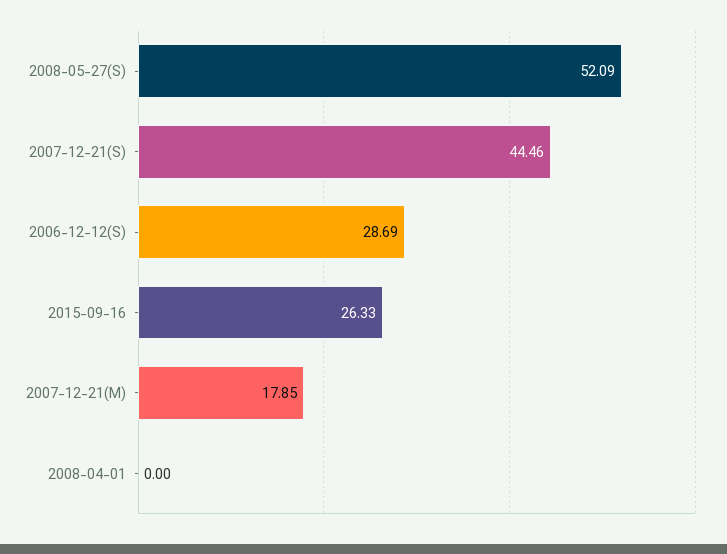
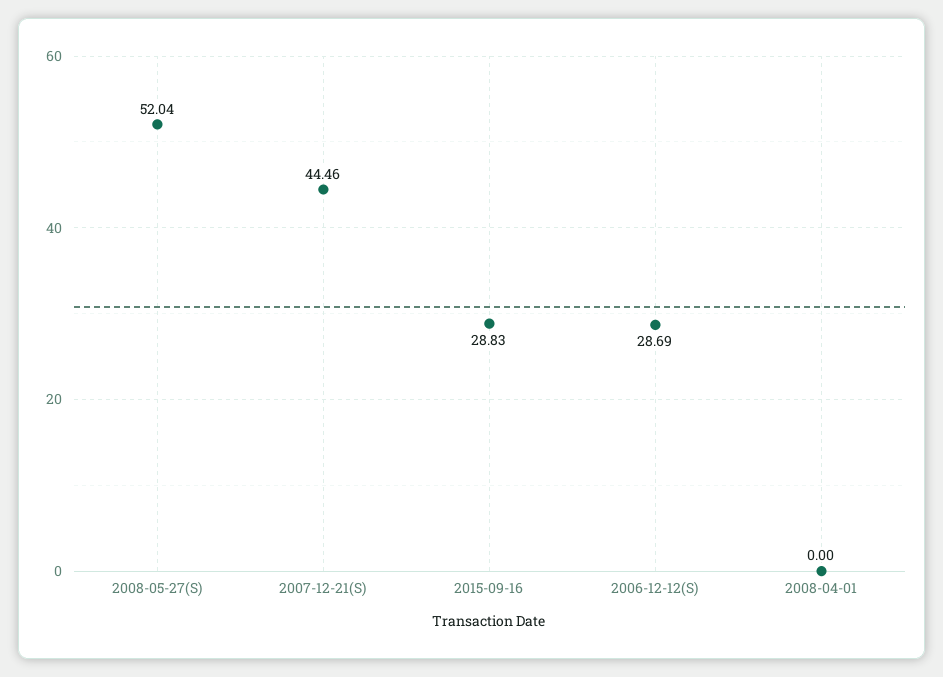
  {
-   "2008-05-27(S)": 52.09,
+   "2008-05-27(S)": 52.04,
    "2007-12-21(S)": 44.46,
    "2006-12-12(S)": 28.69,
-   "2015-09-16": 26.33,
+   "2015-09-16": 28.83,
-   "2007-12-21(M)": 17.85,
    "2008-04-01": 0
  }

